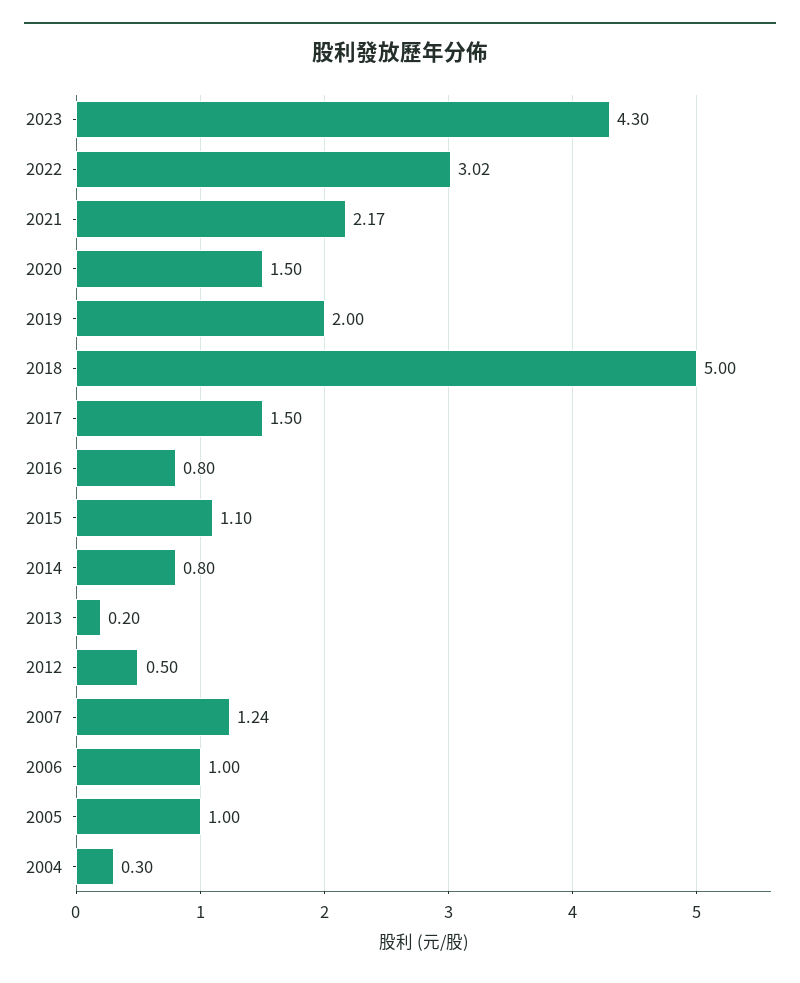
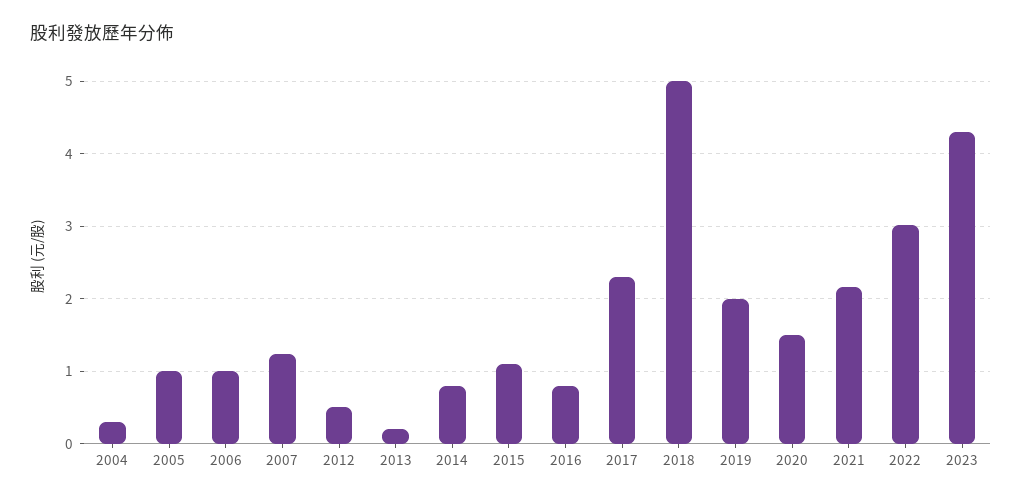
  {
    "2023": 4.3,
    "2022": 3.02,
    "2021": 2.17,
    "2020": 1.5,
    "2019": 2,
    "2018": 5,
-   "2017": 1.5,
+   "2017": 2.3,
    "2016": 0.8,
    "2015": 1.1,
    "2014": 0.8,
    "2013": 0.2,
    "2012": 0.5,
    "2007": 1.24,
    "2006": 1,
    "2005": 1,
    "2004": 0.3
  }

